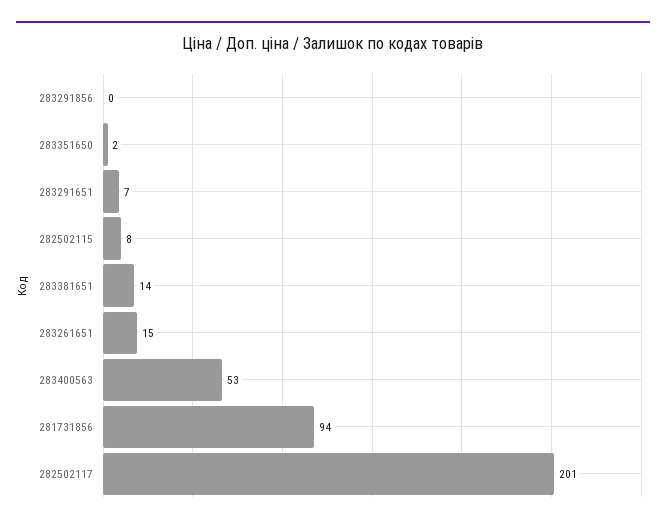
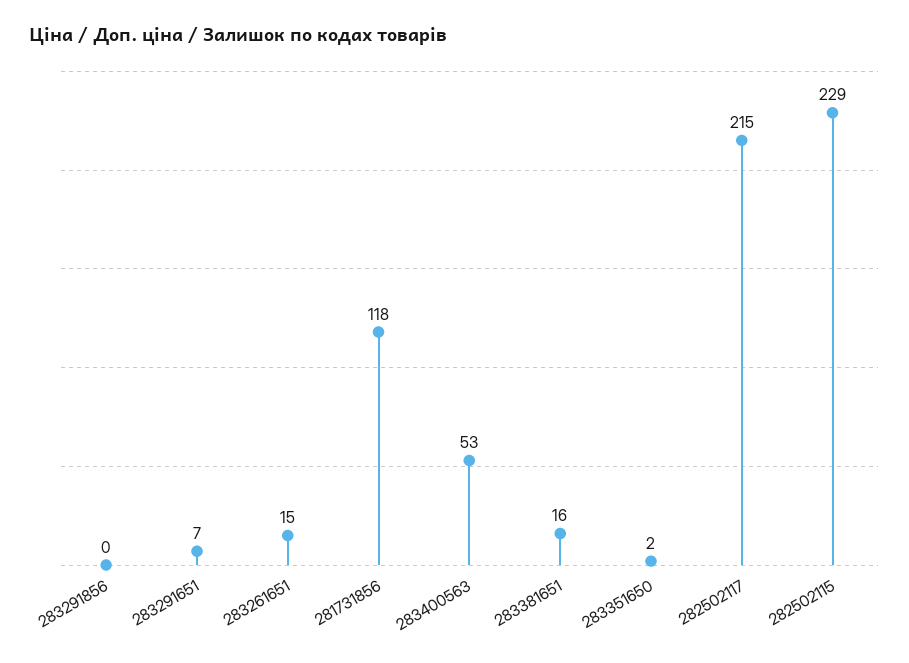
  {
    "283291856": 0,
    "283351650": 2,
    "283291651": 7,
-   "282502115": 8,
+   "282502115": 229,
-   "283381651": 14,
+   "283381651": 16,
    "283261651": 15,
    "283400563": 53,
-   "281731856": 94,
+   "281731856": 118,
-   "282502117": 201
+   "282502117": 215
  }

